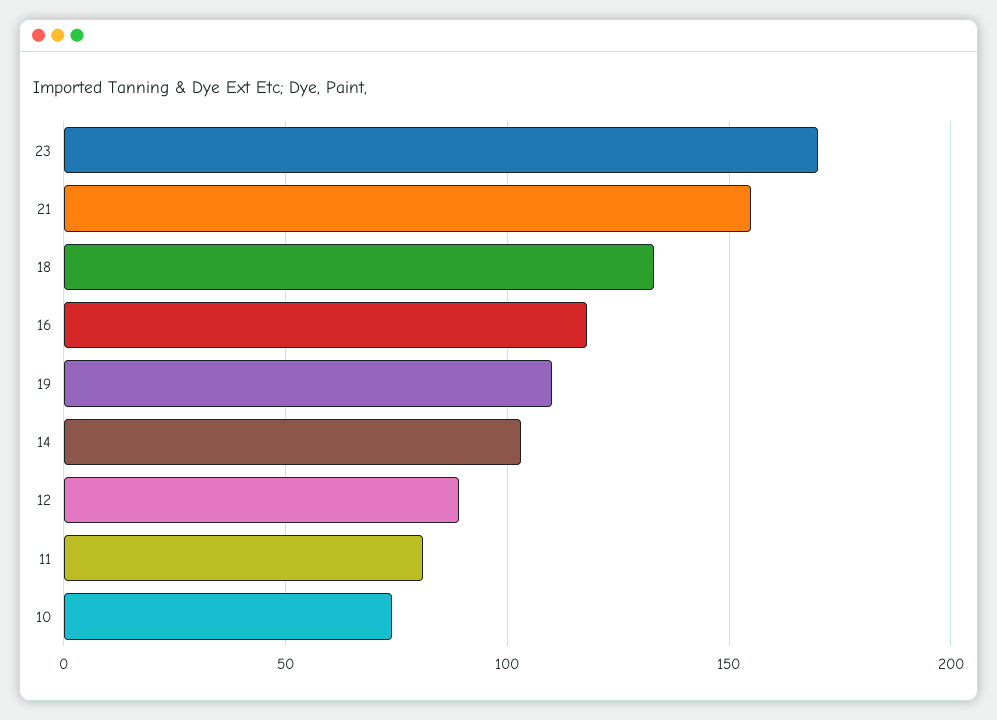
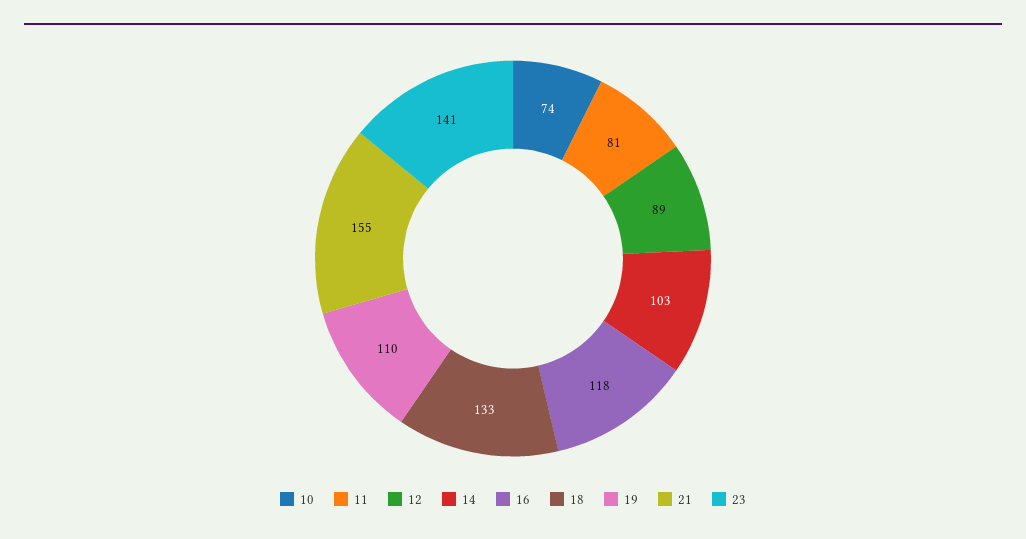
  {
-   "23": 170,
+   "23": 141,
    "21": 155,
    "18": 133,
    "16": 118,
    "19": 110,
    "14": 103,
    "12": 89,
    "11": 81,
    "10": 74
  }

